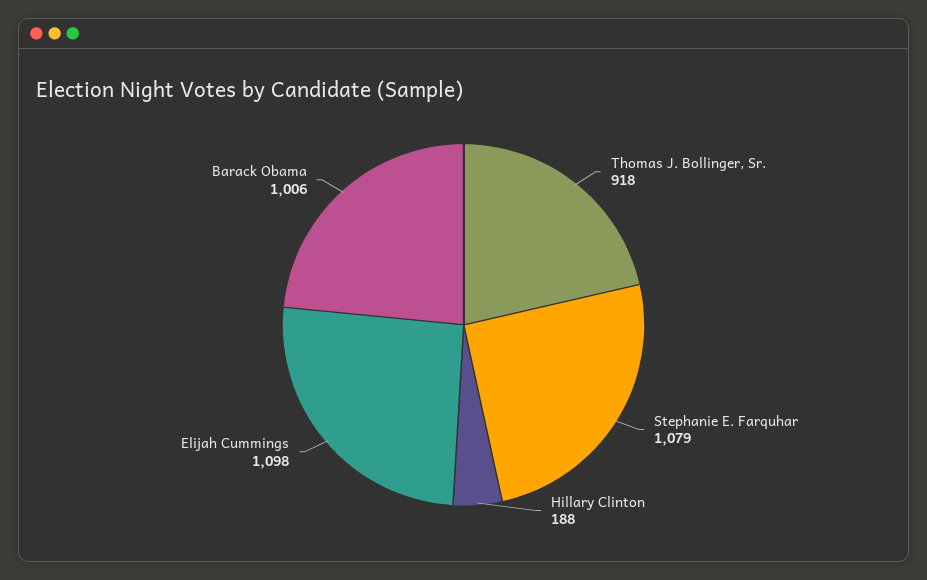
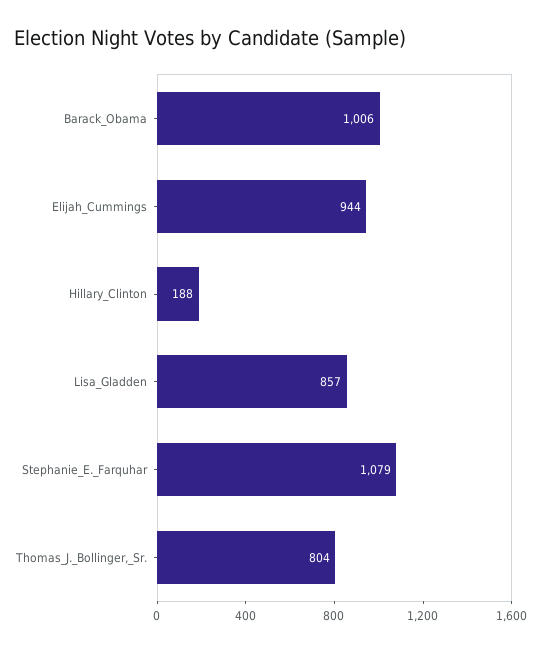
  {
-   "Thomas J. Bollinger, Sr.": 918,
+   "Thomas J. Bollinger, Sr.": 804,
    "Stephanie E. Farquhar": 1079,
    "Hillary Clinton": 188,
-   "Elijah Cummings": 1098,
+   "Elijah Cummings": 944,
-   "Barack Obama": 1006
+   "Barack Obama": 1006,
+   "Lisa_Gladden": 857
  }

